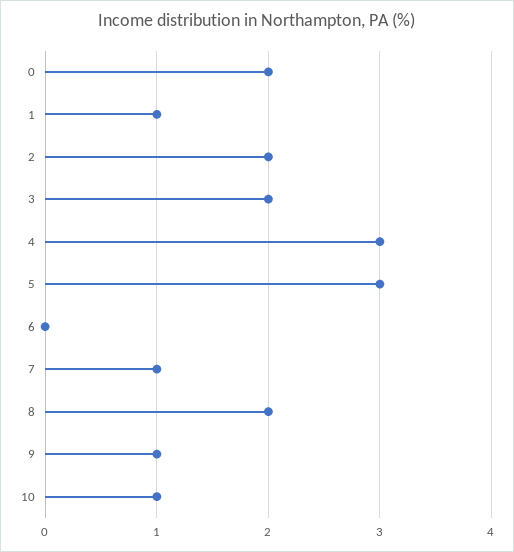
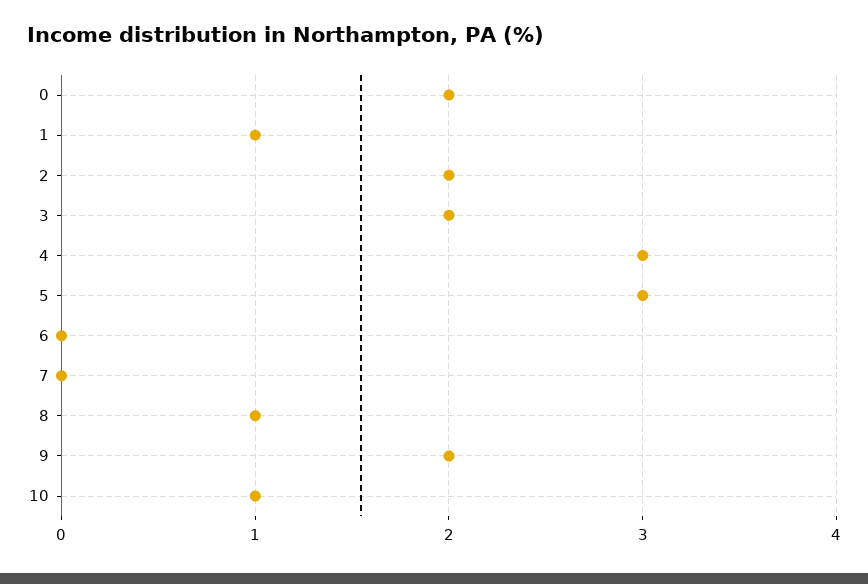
  {
    "0": 2,
    "1": 1,
    "2": 2,
    "3": 2,
    "4": 3,
    "5": 3,
    "6": 0,
-   "7": 1,
+   "7": 0,
-   "8": 2,
+   "8": 1,
-   "9": 1,
+   "9": 2,
    "10": 1
  }

